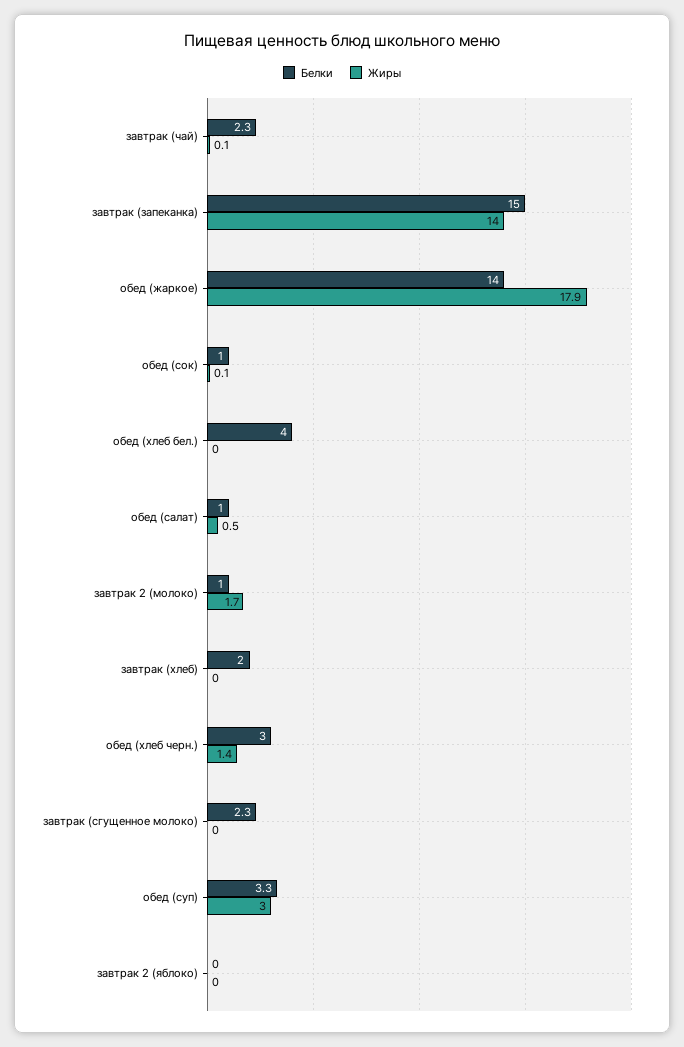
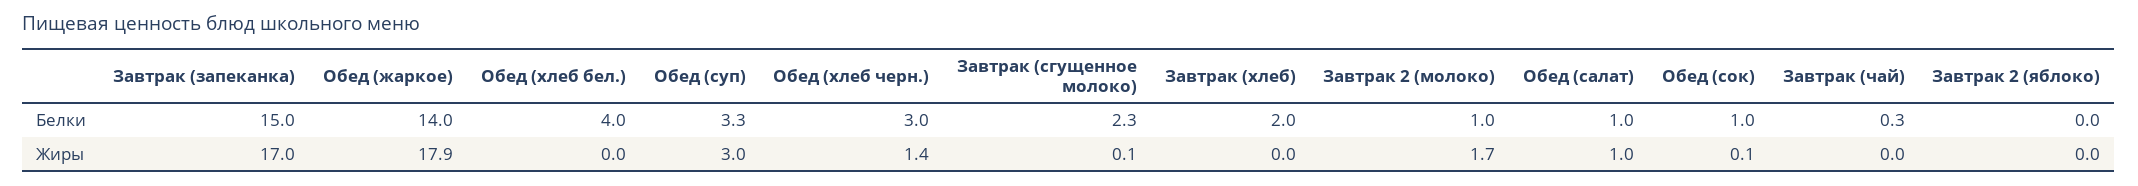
  {
    "Белки": {
-     "завтрак (чай)": 2.3,
+     "завтрак (чай)": 0.3,
      "завтрак (запеканка)": 15,
      "обед (жаркое)": 14,
      "обед (сок)": 1,
      "обед (хлеб бел.)": 4,
      "обед (салат)": 1,
      "завтрак 2 (молоко)": 1,
      "завтрак (хлеб)": 2,
      "обед (хлеб черн.)": 3,
      "завтрак (сгущенное молоко)": 2.3,
      "обед (суп)": 3.3,
      "завтрак 2 (яблоко)": 0
    },
    "Жиры": {
-     "завтрак (чай)": 0.1,
+     "завтрак (чай)": 0,
-     "завтрак (запеканка)": 14,
+     "завтрак (запеканка)": 17,
      "обед (жаркое)": 17.9,
      "обед (сок)": 0.1,
      "обед (хлеб бел.)": 0,
-     "обед (салат)": 0.5,
+     "обед (салат)": 1,
      "завтрак 2 (молоко)": 1.7,
      "завтрак (хлеб)": 0,
      "обед (хлеб черн.)": 1.4,
-     "завтрак (сгущенное молоко)": 0,
+     "завтрак (сгущенное молоко)": 0.1,
      "обед (суп)": 3,
      "завтрак 2 (яблоко)": 0
    }
  }

